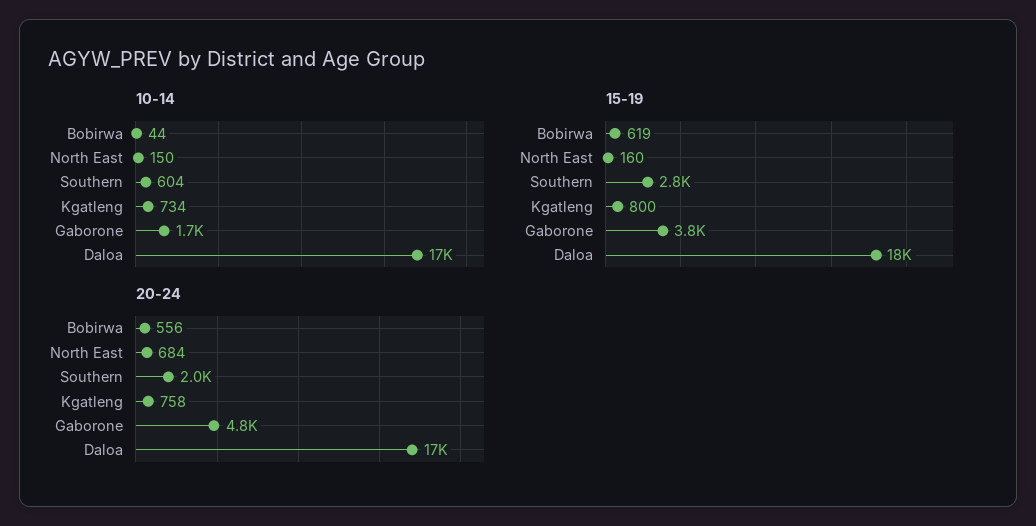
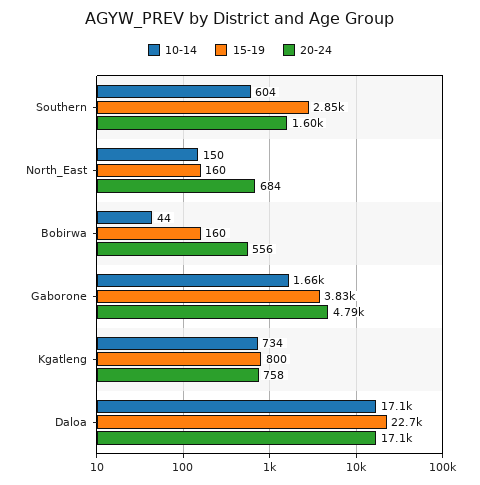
  {
    "10-14": {
      "Bobirwa": 44,
      "North East": 150,
      "Southern": 604,
      "Kgatleng": 734,
      "Gaborone": 1660,
      "Daloa": 17100
    },
    "15-19": {
-     "Bobirwa": 619,
+     "Bobirwa": 160,
      "North East": 160,
      "Southern": 2850,
      "Kgatleng": 800,
      "Gaborone": 3830,
-     "Daloa": 18000
+     "Daloa": 22700
    },
    "20-24": {
      "Bobirwa": 556,
      "North East": 684,
-     "Southern": 2000,
+     "Southern": 1600,
      "Kgatleng": 758,
      "Gaborone": 4790,
      "Daloa": 17100
    }
  }

